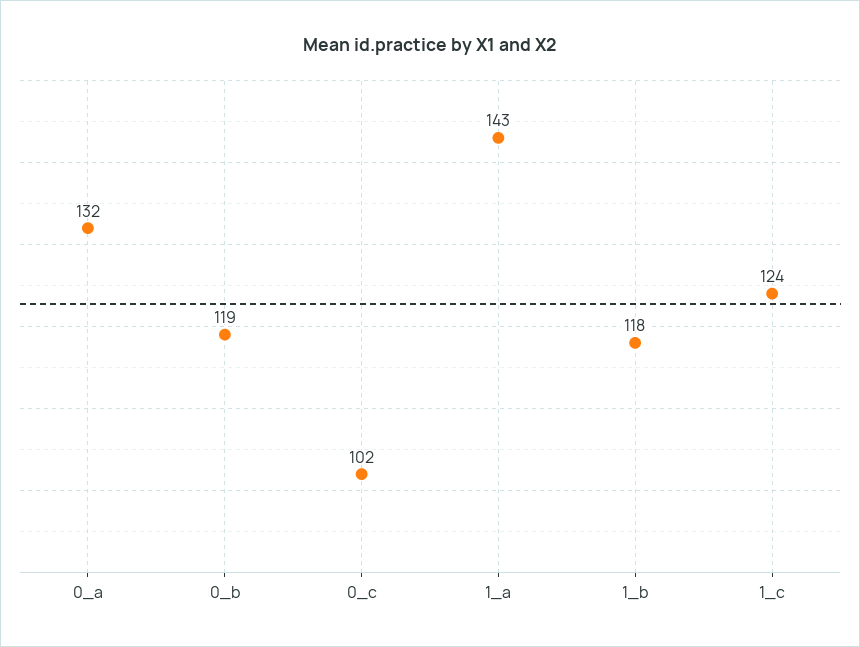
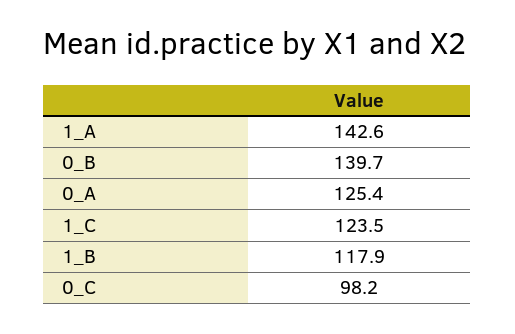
  {
-   "0_a": 132,
+   "0_a": 125.4,
-   "0_b": 119,
+   "0_b": 139.7,
-   "0_c": 102,
+   "0_c": 98.2,
    "1_a": 142.6,
    "1_b": 117.9,
    "1_c": 123.5
  }

